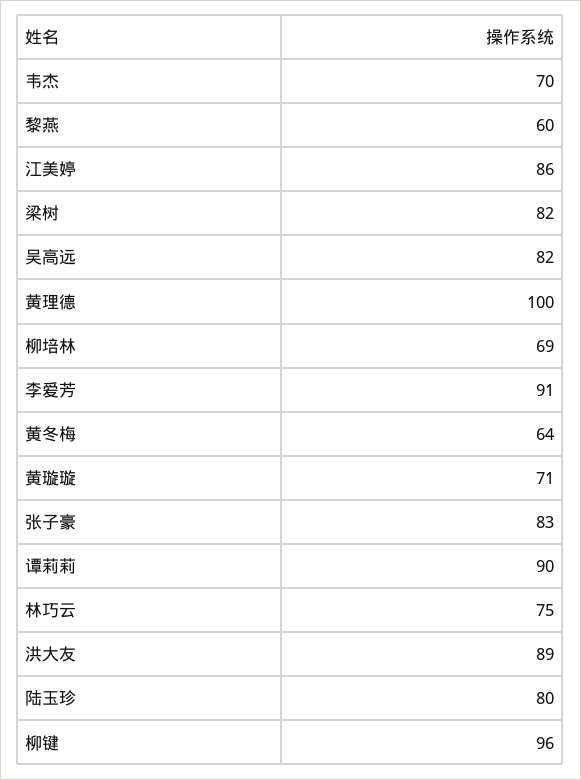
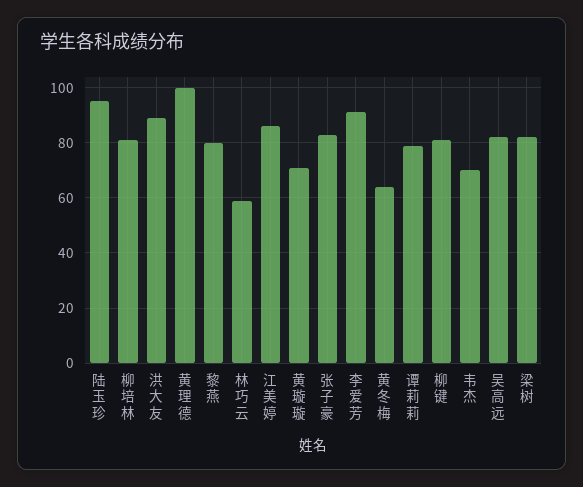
  {
    "韦杰": 70,
-   "黎燕": 60,
+   "黎燕": 80,
    "江美婷": 86,
    "梁树": 82,
    "吴高远": 82,
    "黄理德": 100,
-   "柳培林": 69,
+   "柳培林": 80,
    "李爱芳": 91,
    "黄冬梅": 64,
    "黄璇璇": 71,
    "张子豪": 83,
-   "谭莉莉": 90,
+   "谭莉莉": 80,
-   "林巧云": 75,
+   "林巧云": 60,
    "洪大友": 89,
-   "陆玉珍": 80,
+   "陆玉珍": 95,
-   "柳键": 96
+   "柳键": 80
  }

